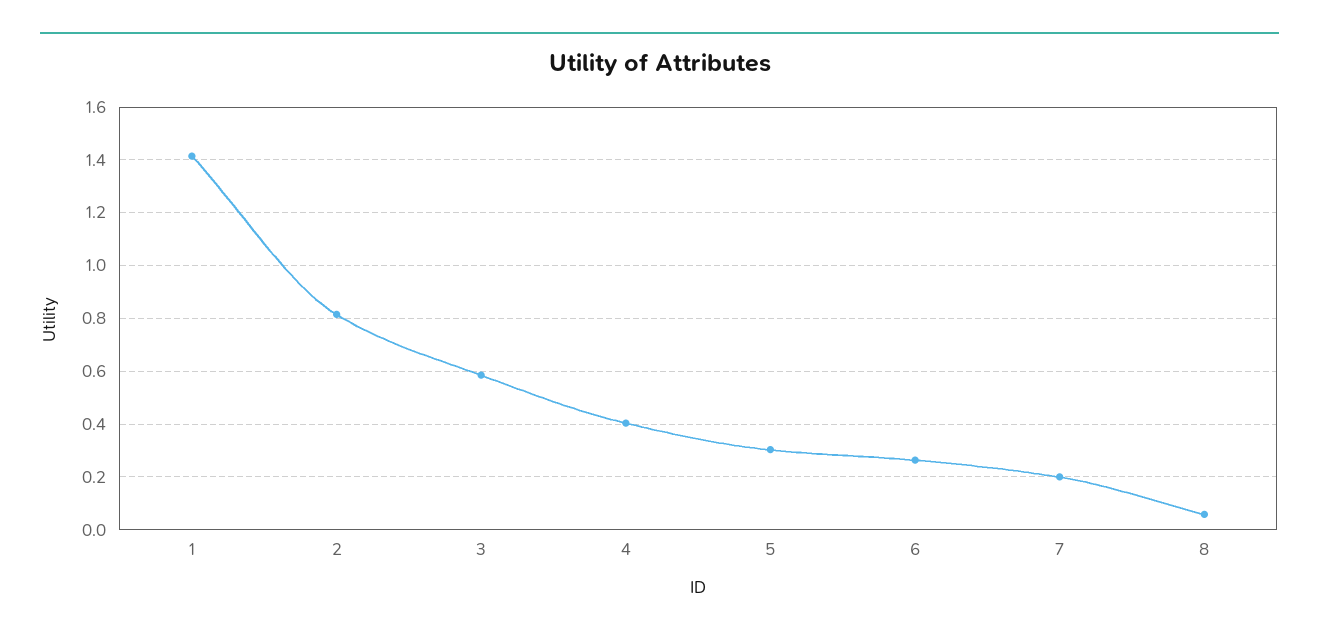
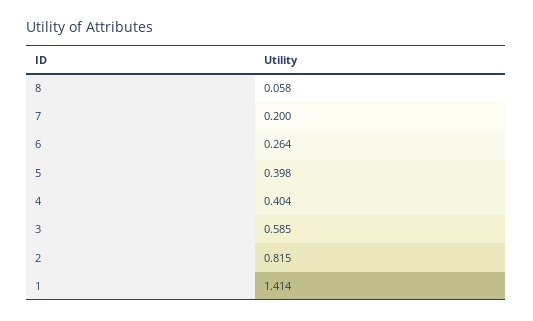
  {
    "1": 1.414,
    "2": 0.815,
    "3": 0.585,
    "4": 0.404,
-   "5": 0.3,
+   "5": 0.398,
    "6": 0.264,
    "7": 0.2,
    "8": 0.058
  }

